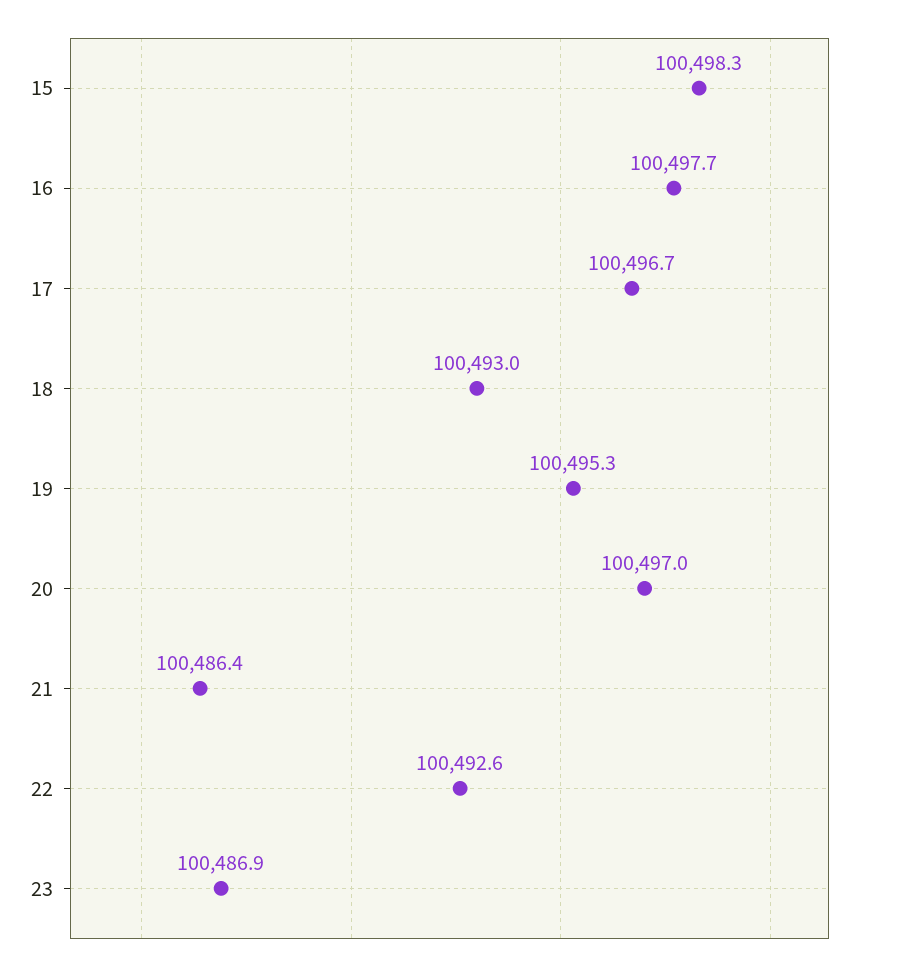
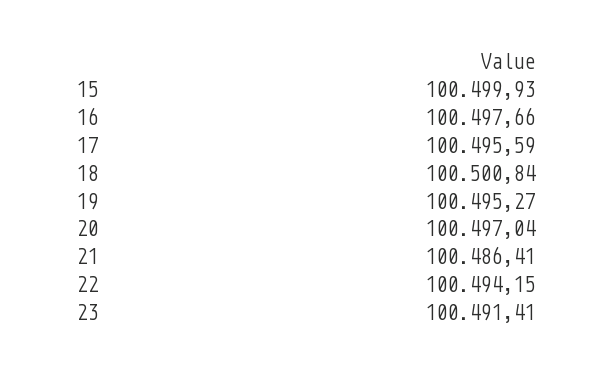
  {
-   "15": 100498.3,
+   "15": 100499.93,
    "16": 100497.66,
-   "17": 100496.7,
+   "17": 100495.59,
-   "18": 100493,
+   "18": 100500.84,
    "19": 100495.27,
    "20": 100497.04,
    "21": 100486.41,
-   "22": 100492.6,
+   "22": 100494.15,
-   "23": 100486.9
+   "23": 100491.41
  }

